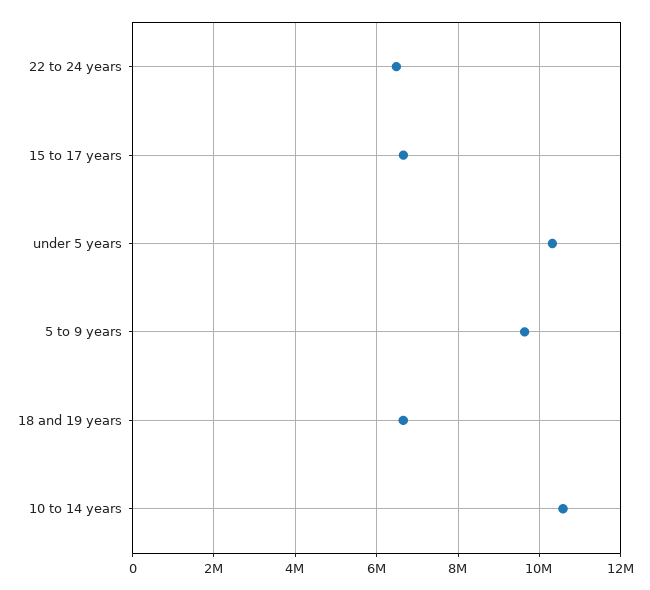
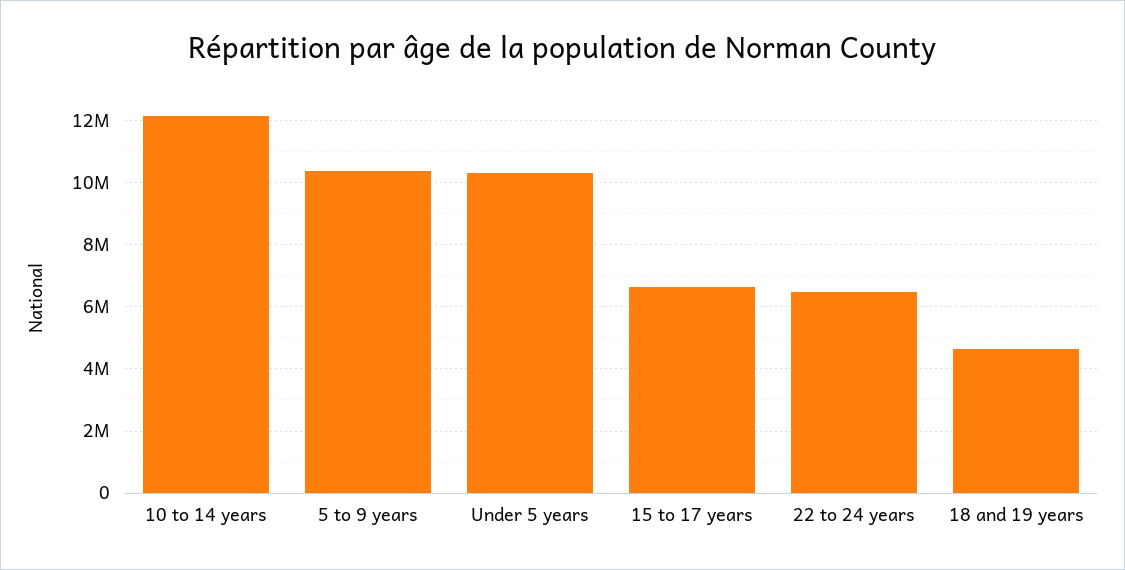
  {
    "22 to 24 years": 6400000,
    "15 to 17 years": 6600000,
    "under 5 years": 10400000,
-   "5 to 9 years": 9600000,
+   "5 to 9 years": 10400000,
-   "18 and 19 years": 6600000,
+   "18 and 19 years": 4600000,
-   "10 to 14 years": 10600000
+   "10 to 14 years": 12200000
  }

